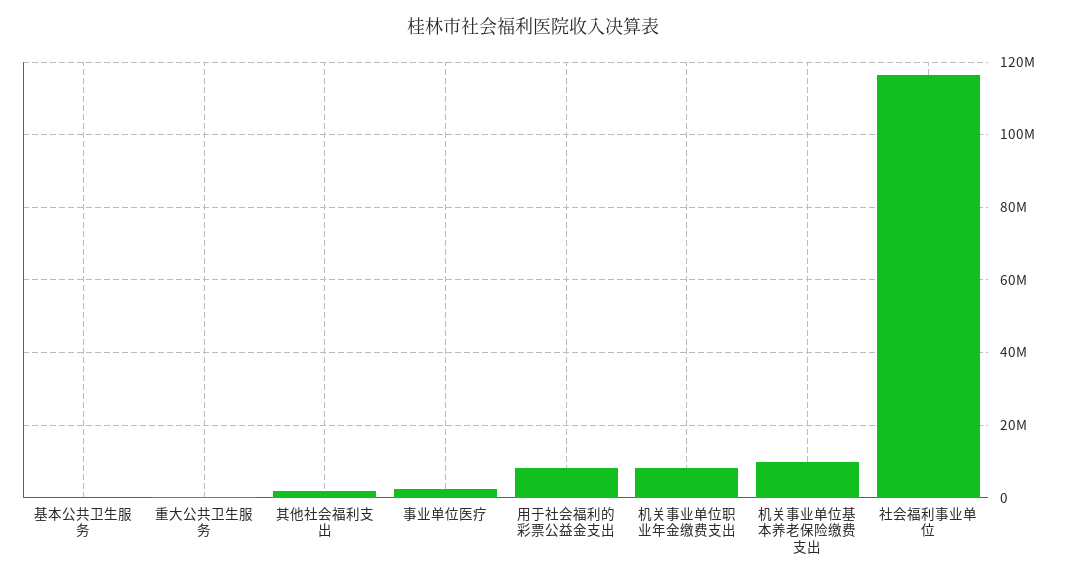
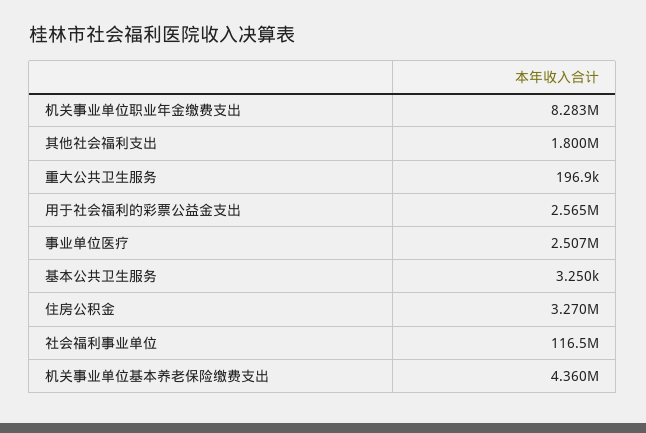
  {
    "基本公共卫生服务": 3250,
    "重大公共卫生服务": 196900,
    "其他社会福利支出": 1800000,
    "事业单位医疗": 2507000,
-   "用于社会福利的彩票公益金支出": 8000000,
+   "用于社会福利的彩票公益金支出": 2565000,
    "机关事业单位职业年金缴费支出": 8283000,
-   "机关事业单位基本养老保险缴费支出": 10000000,
+   "机关事业单位基本养老保险缴费支出": 4360000,
-   "社会福利事业单位": 116500000
+   "社会福利事业单位": 116500000,
+   "住房公积金": 3270000
  }

